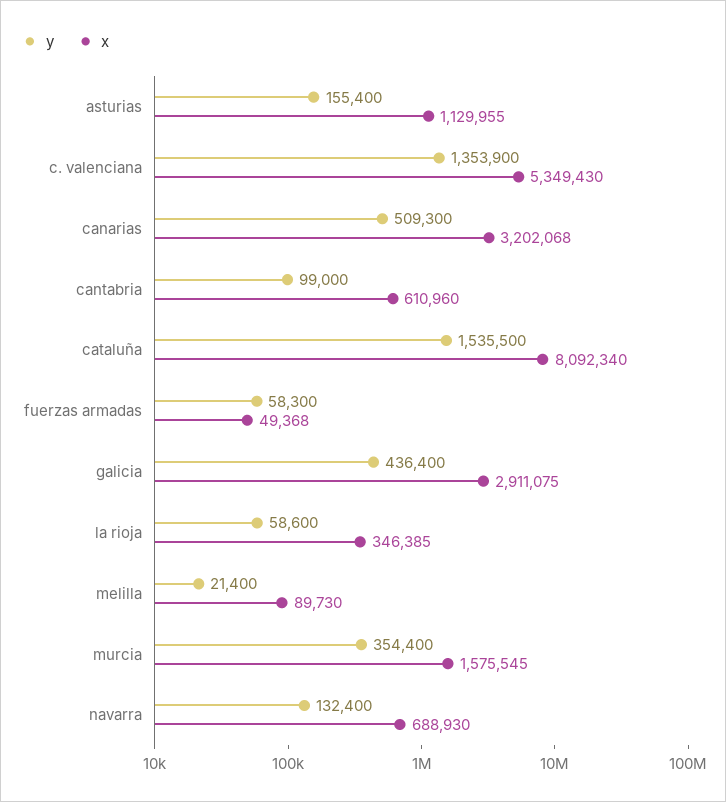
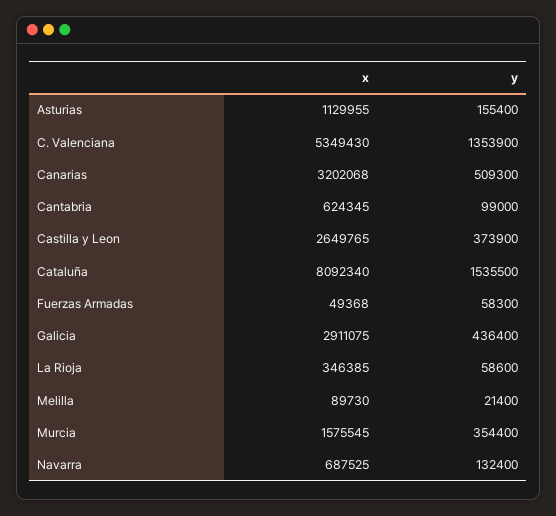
  {
    "y": {
      "asturias": 155400,
      "c. valenciana": 1353900,
      "canarias": 509300,
      "cantabria": 99000,
      "cataluña": 1535500,
      "fuerzas armadas": 58300,
      "galicia": 436400,
      "la rioja": 58600,
      "melilla": 21400,
      "murcia": 354400,
-     "navarra": 132400
+     "navarra": 132400,
+     "Castilla y Leon": 373900
    },
    "x": {
      "asturias": 1129955,
      "c. valenciana": 5349430,
      "canarias": 3202068,
-     "cantabria": 610960,
+     "cantabria": 624345,
      "cataluña": 8092340,
      "fuerzas armadas": 49368,
      "galicia": 2911075,
      "la rioja": 346385,
      "melilla": 89730,
      "murcia": 1575545,
-     "navarra": 688930
+     "navarra": 687525,
+     "Castilla y Leon": 2649765
    }
  }

